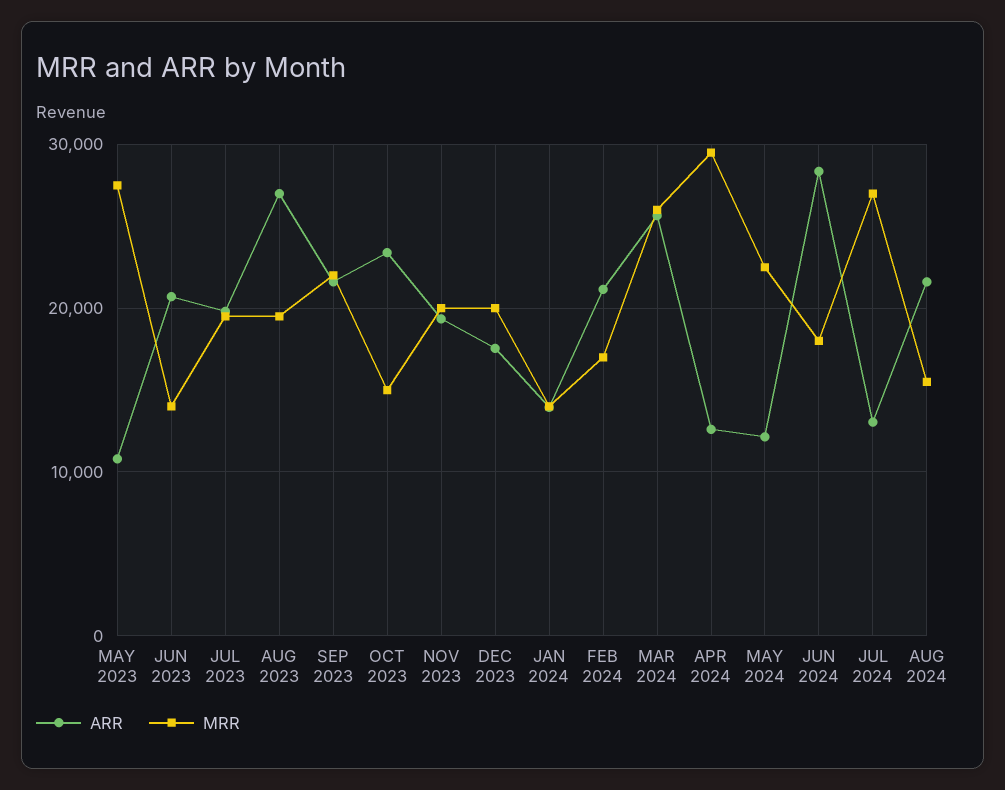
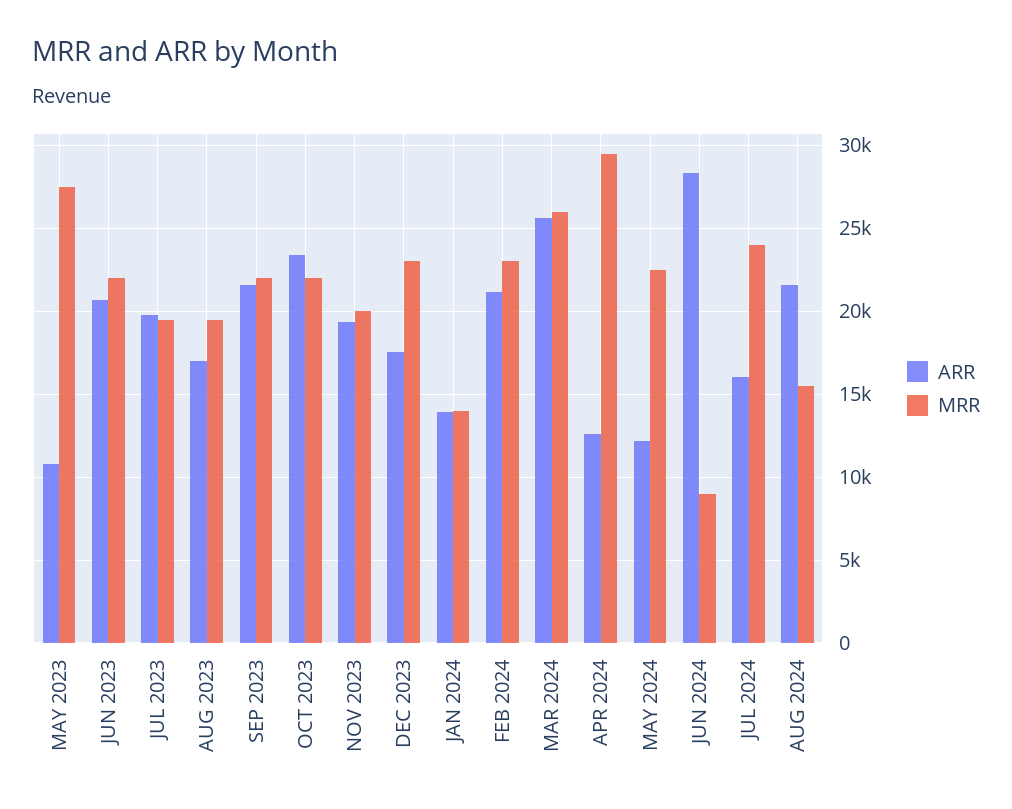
  {
    "ARR": {
      "MAY 2023": 11000,
      "JUN 2023": 20500,
      "JUL 2023": 20000,
-     "AUG 2023": 27000,
+     "AUG 2023": 17000,
      "SEP 2023": 21500,
      "OCT 2023": 23500,
      "NOV 2023": 19500,
      "DEC 2023": 17500,
      "JAN 2024": 14000,
      "FEB 2024": 21000,
      "MAR 2024": 25500,
      "APR 2024": 12500,
      "MAY 2024": 12000,
      "JUN 2024": 28500,
-     "JUL 2024": 13000,
+     "JUL 2024": 16000,
      "AUG 2024": 21500
    },
    "MRR": {
      "MAY 2023": 27500,
-     "JUN 2023": 14000,
+     "JUN 2023": 22000,
      "JUL 2023": 19500,
      "AUG 2023": 19500,
      "SEP 2023": 22000,
-     "OCT 2023": 15000,
+     "OCT 2023": 22000,
      "NOV 2023": 20000,
-     "DEC 2023": 20000,
+     "DEC 2023": 23000,
      "JAN 2024": 14000,
-     "FEB 2024": 17000,
+     "FEB 2024": 23000,
      "MAR 2024": 26000,
      "APR 2024": 29500,
      "MAY 2024": 22500,
-     "JUN 2024": 18000,
+     "JUN 2024": 9000,
-     "JUL 2024": 27000,
+     "JUL 2024": 24000,
      "AUG 2024": 15500
    }
  }

